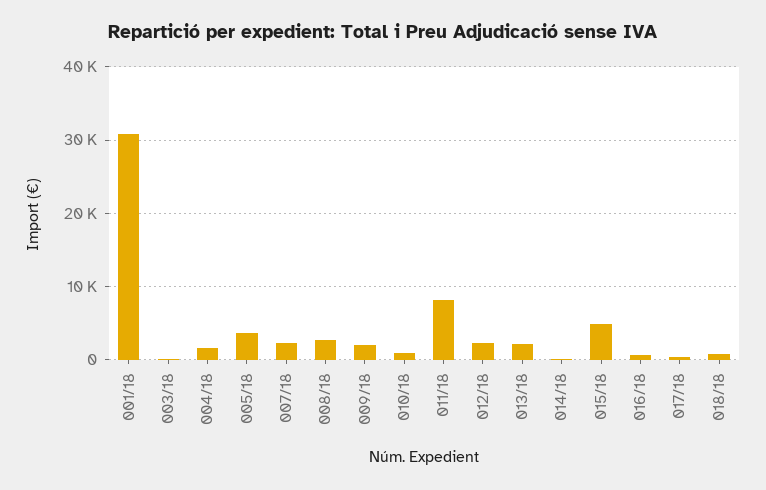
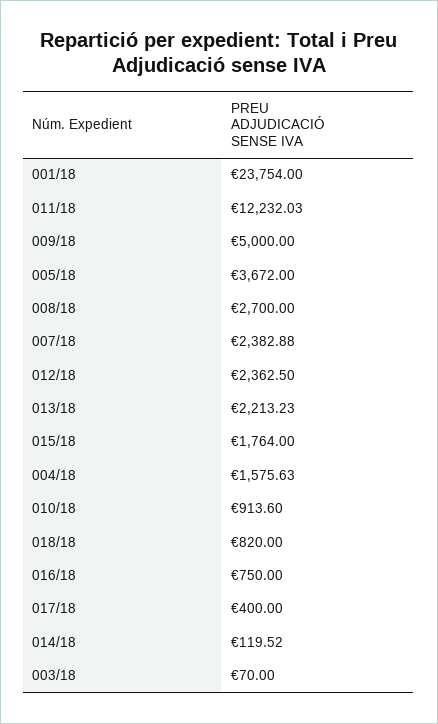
  {
-   "001/18": 31000,
+   "001/18": 23754,
    "003/18": 70,
    "004/18": 1575.63,
    "005/18": 3672,
    "007/18": 2382.88,
    "008/18": 2700,
-   "009/18": 2000,
+   "009/18": 5000,
    "010/18": 913.6,
-   "011/18": 8000,
+   "011/18": 12232.03,
    "012/18": 2362.5,
    "013/18": 2213.23,
    "014/18": 119.52,
-   "015/18": 5000,
+   "015/18": 1764,
    "016/18": 750,
    "017/18": 400,
    "018/18": 820
  }

